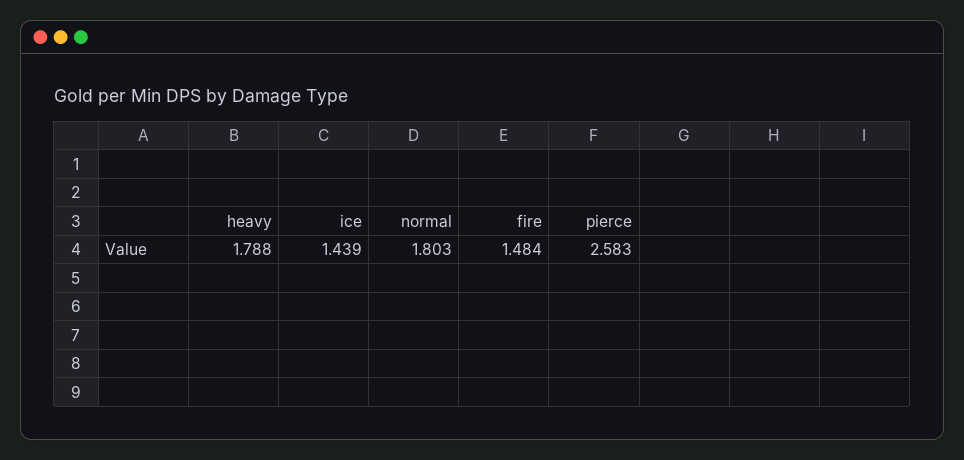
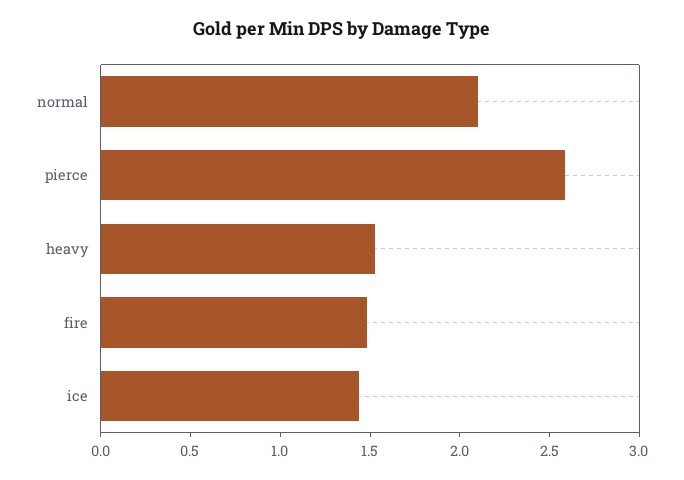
  {
-   "heavy": 1.788,
+   "heavy": 1.5,
    "ice": 1.439,
-   "normal": 1.803,
+   "normal": 2.1,
    "fire": 1.484,
    "pierce": 2.583
  }

